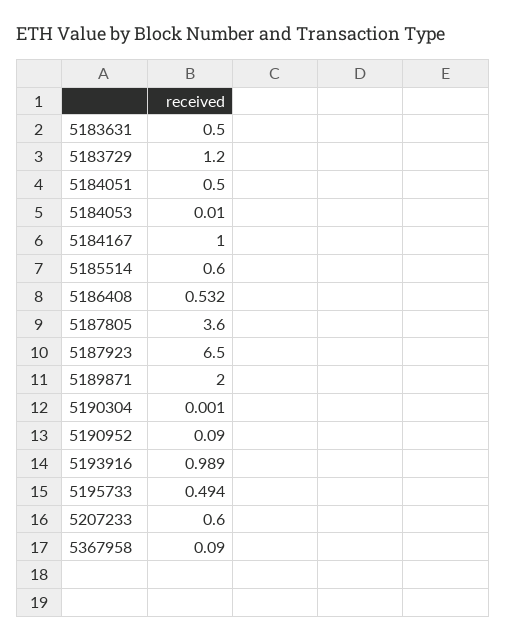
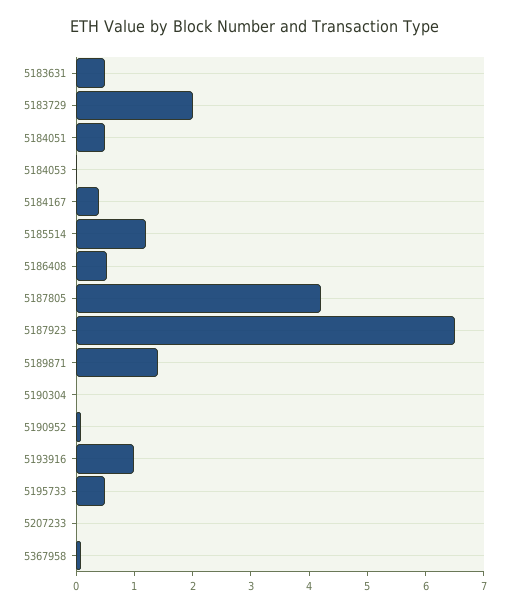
  {
    "5183631": 0.5,
-   "5183729": 1.2,
+   "5183729": 2,
    "5184051": 0.5,
    "5184053": 0.01,
-   "5184167": 1,
+   "5184167": 0.4,
-   "5185514": 0.6,
+   "5185514": 1.2,
    "5186408": 0.532,
-   "5187805": 3.6,
+   "5187805": 4.2,
    "5187923": 6.5,
-   "5189871": 2,
+   "5189871": 1.4,
    "5190304": 0.001,
    "5190952": 0.09,
    "5193916": 0.989,
    "5195733": 0.494,
-   "5207233": 0.6,
+   "5207233": 0,
    "5367958": 0.09
  }

